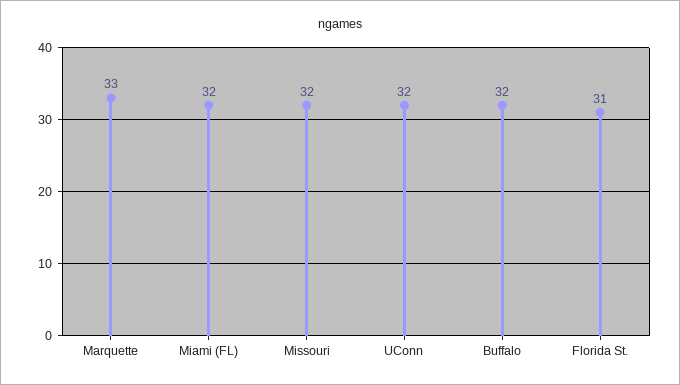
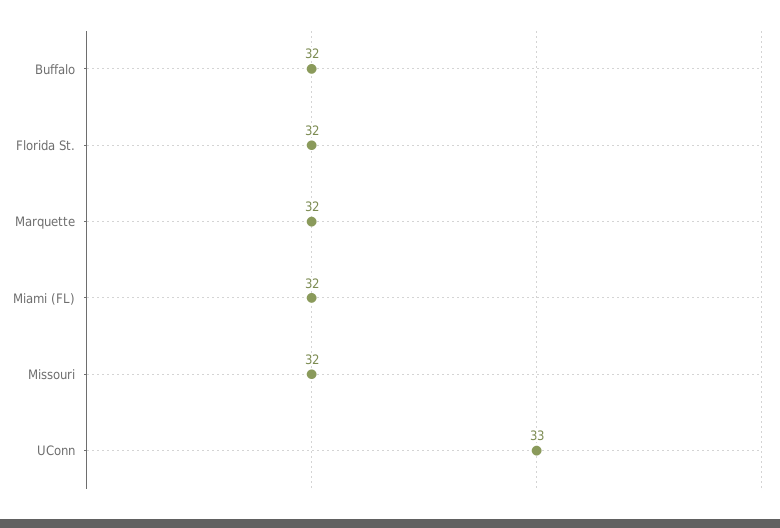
  {
-   "Marquette": 33,
+   "Marquette": 32,
    "Miami (FL)": 32,
    "Missouri": 32,
-   "UConn": 32,
+   "UConn": 33,
    "Buffalo": 32,
-   "Florida St.": 31
+   "Florida St.": 32
  }

